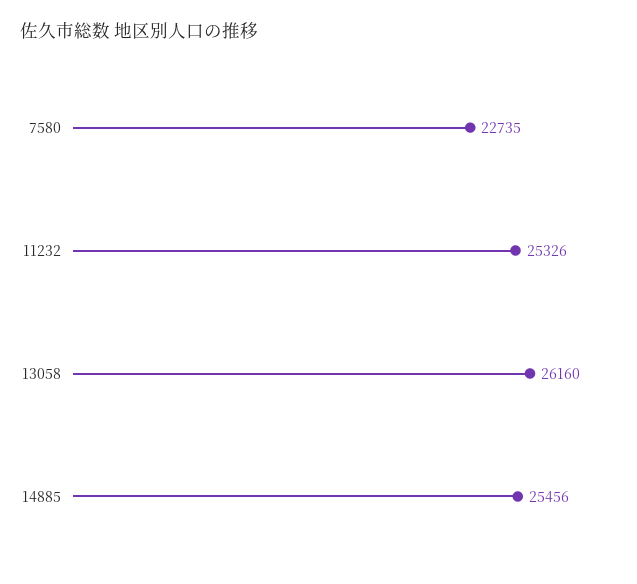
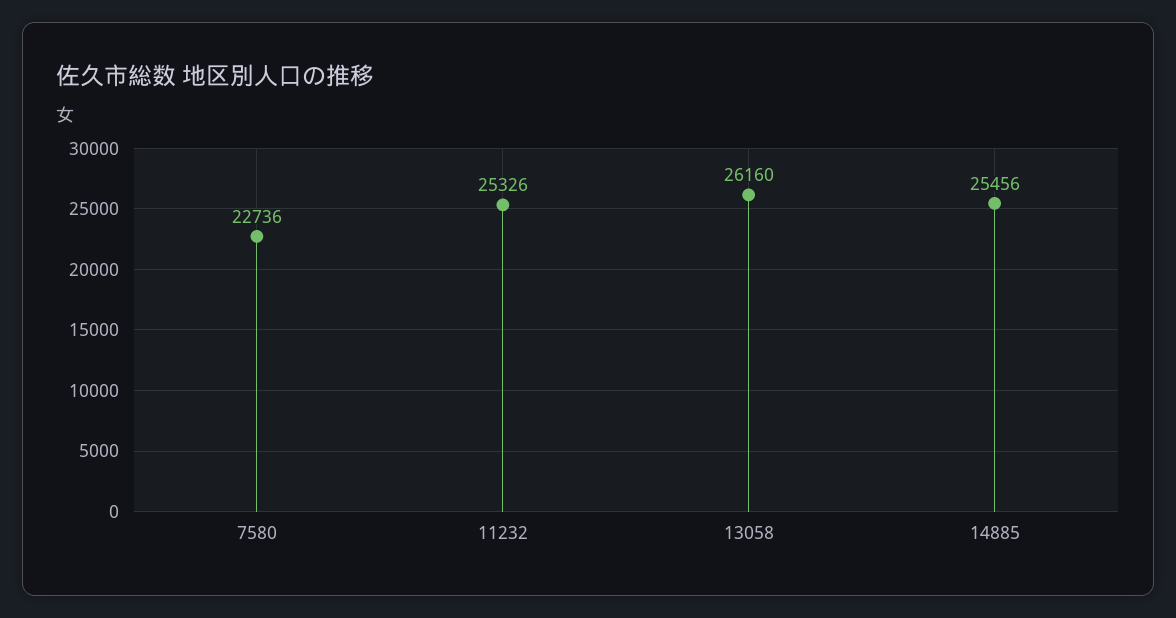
  {
-   "7580": 22735,
+   "7580": 22736,
    "11232": 25326,
    "13058": 26160,
    "14885": 25456
  }

